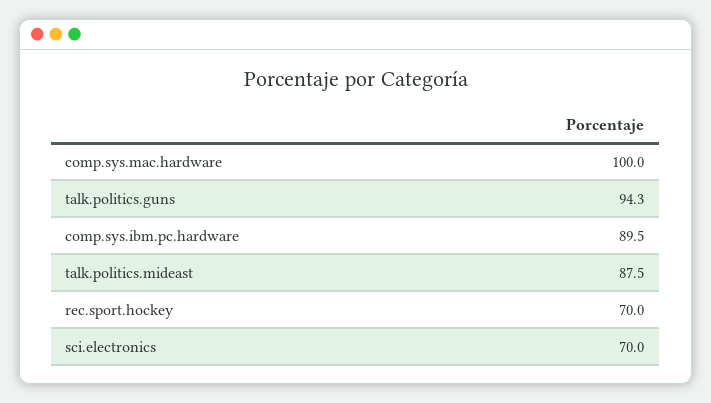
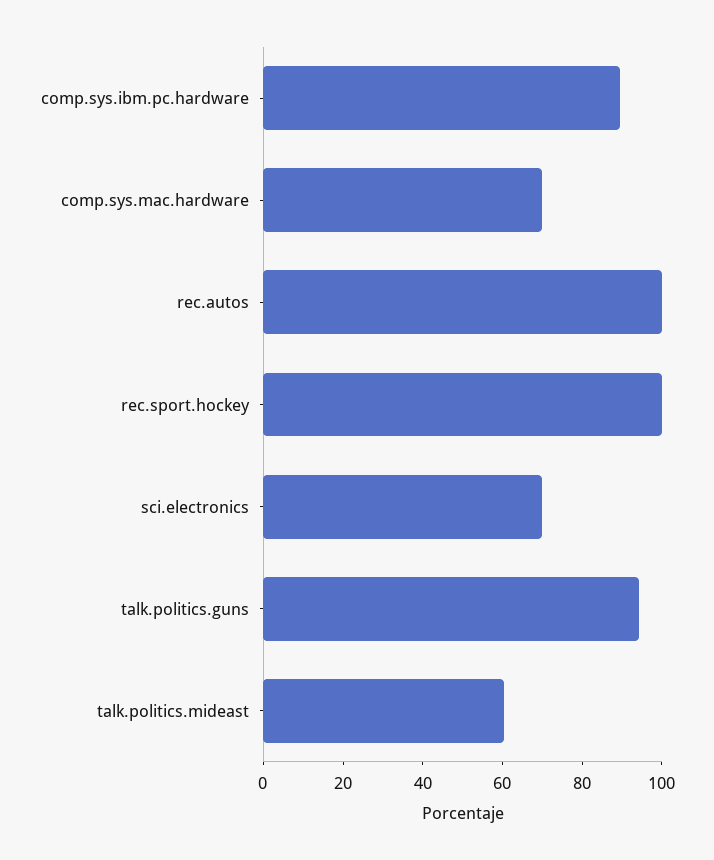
  {
-   "comp.sys.mac.hardware": 100,
+   "comp.sys.mac.hardware": 70,
    "talk.politics.guns": 94.3,
    "comp.sys.ibm.pc.hardware": 89.5,
-   "talk.politics.mideast": 87.5,
+   "talk.politics.mideast": 60,
-   "rec.sport.hockey": 70,
+   "rec.sport.hockey": 100,
-   "sci.electronics": 70
+   "sci.electronics": 70,
+   "rec.autos": 100
  }

